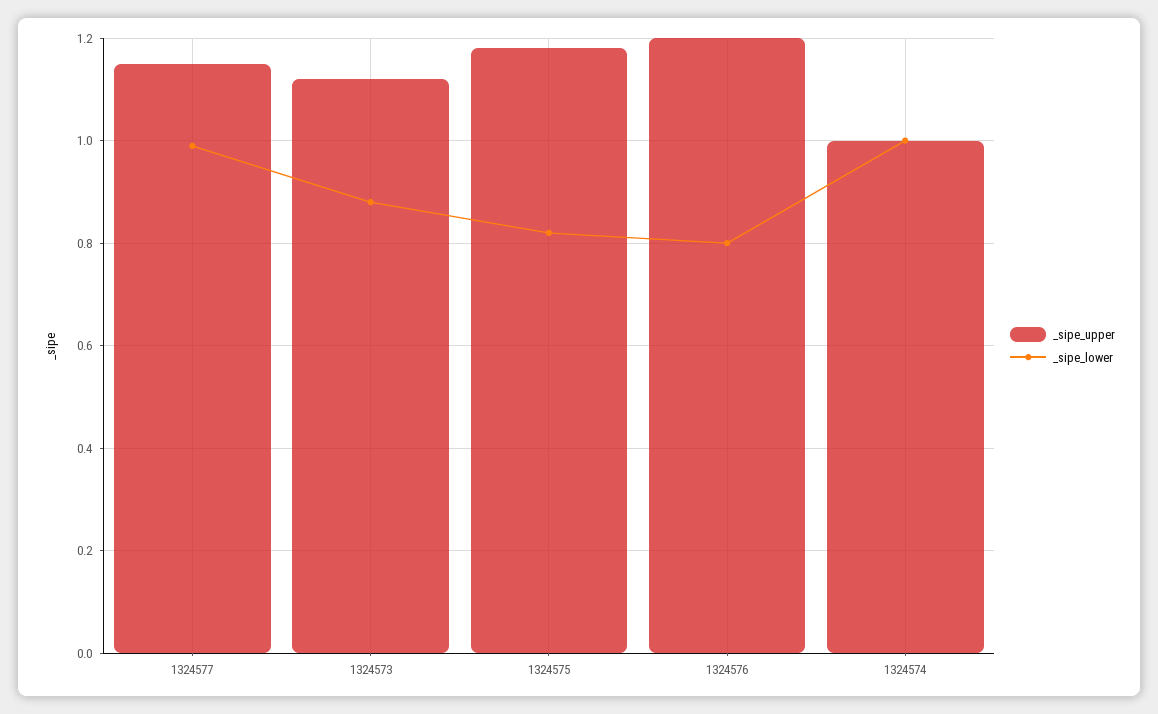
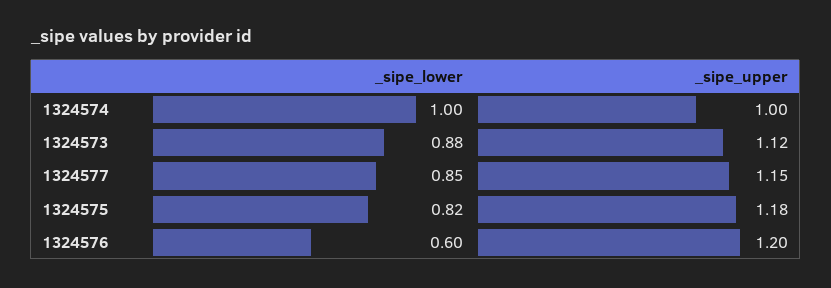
  {
    "_sipe_upper": {
      "1324577": 1.15,
      "1324573": 1.12,
      "1324575": 1.18,
      "1324576": 1.2,
      "1324574": 1
    },
    "_sipe_lower": {
-     "1324577": 1,
+     "1324577": 0.85,
      "1324573": 0.88,
      "1324575": 0.82,
-     "1324576": 0.8,
+     "1324576": 0.6,
      "1324574": 1
    }
  }

